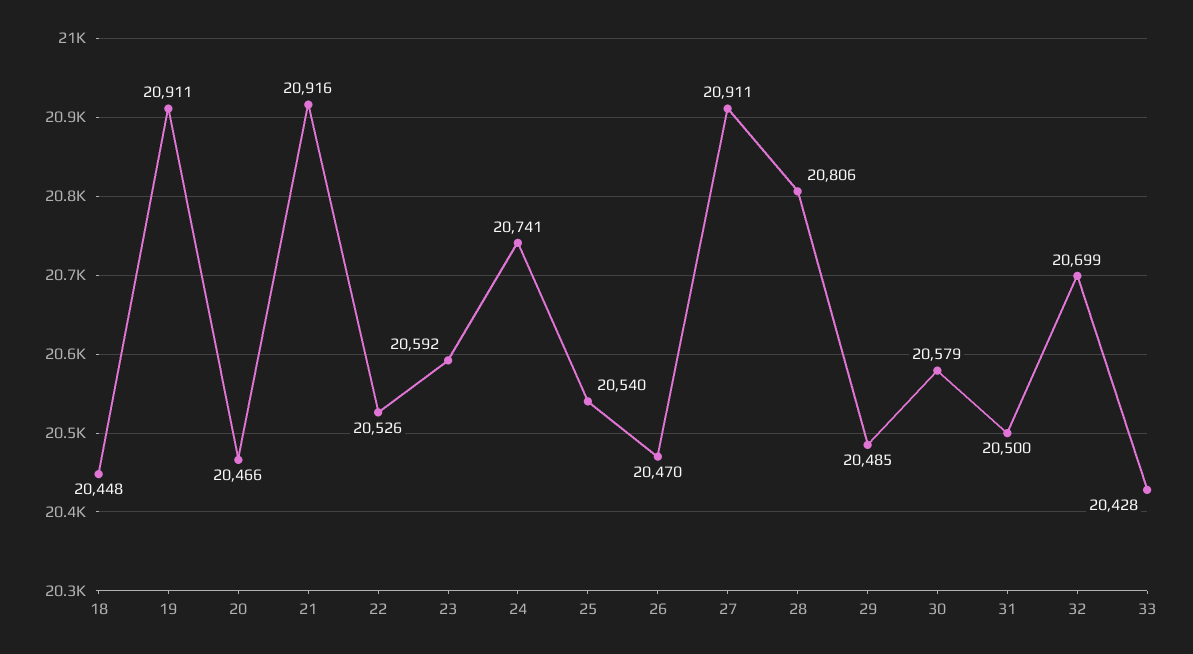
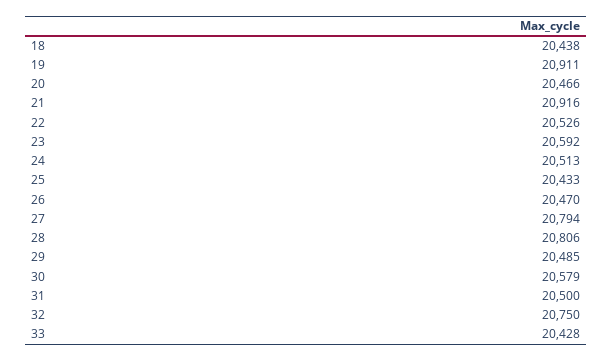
  {
-   "18": 20448,
+   "18": 20438,
    "19": 20911,
    "20": 20466,
    "21": 20916,
    "22": 20526,
    "23": 20592,
-   "24": 20741,
+   "24": 20513,
-   "25": 20540,
+   "25": 20433,
    "26": 20470,
-   "27": 20911,
+   "27": 20794,
    "28": 20806,
    "29": 20485,
    "30": 20579,
    "31": 20500,
-   "32": 20699,
+   "32": 20750,
    "33": 20428
  }

